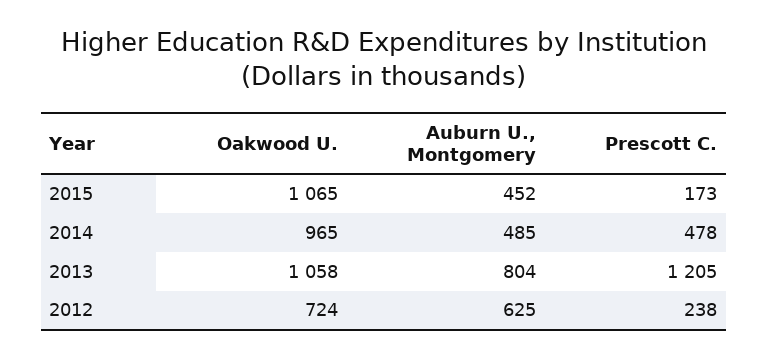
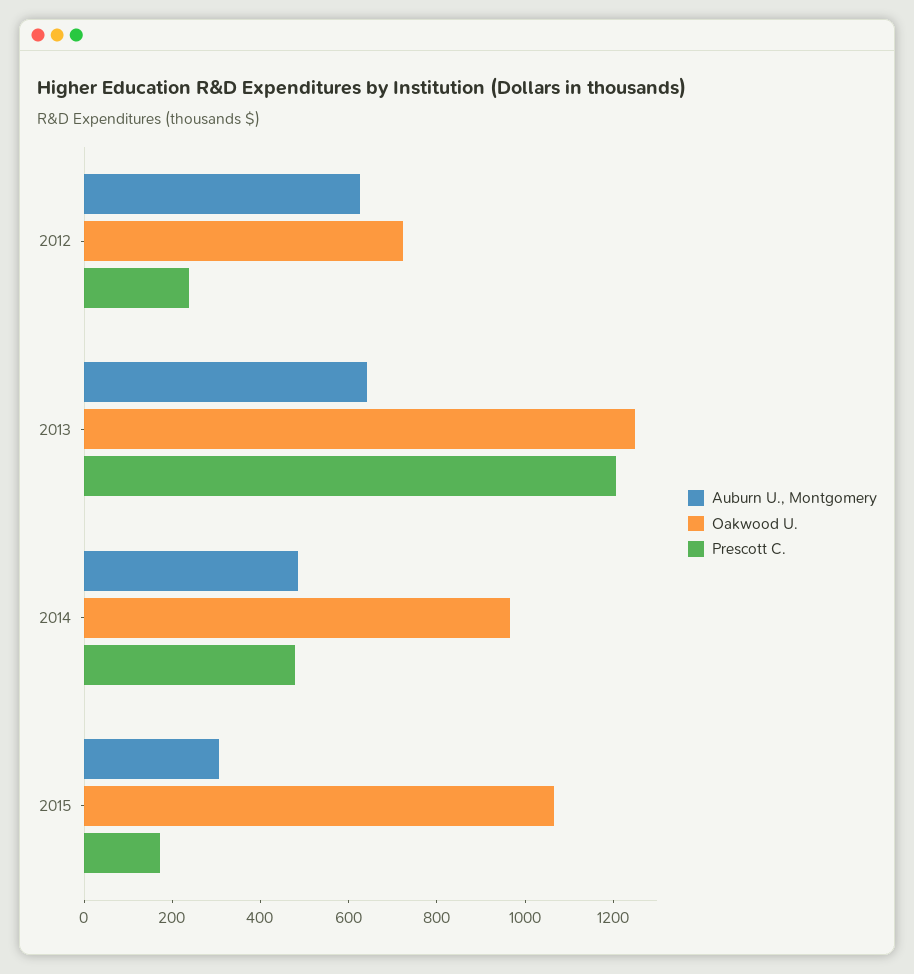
  {
    "Oakwood U.": {
      "2015": 1065,
      "2014": 965,
-     "2013": 1058,
+     "2013": 1250,
      "2012": 724
    },
    "Auburn U., Montgomery": {
-     "2015": 452,
+     "2015": 300,
      "2014": 485,
-     "2013": 804,
+     "2013": 650,
      "2012": 625
    },
    "Prescott C.": {
      "2015": 173,
      "2014": 478,
      "2013": 1205,
      "2012": 238
    }
  }

